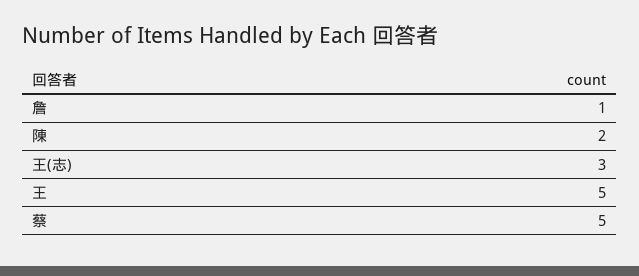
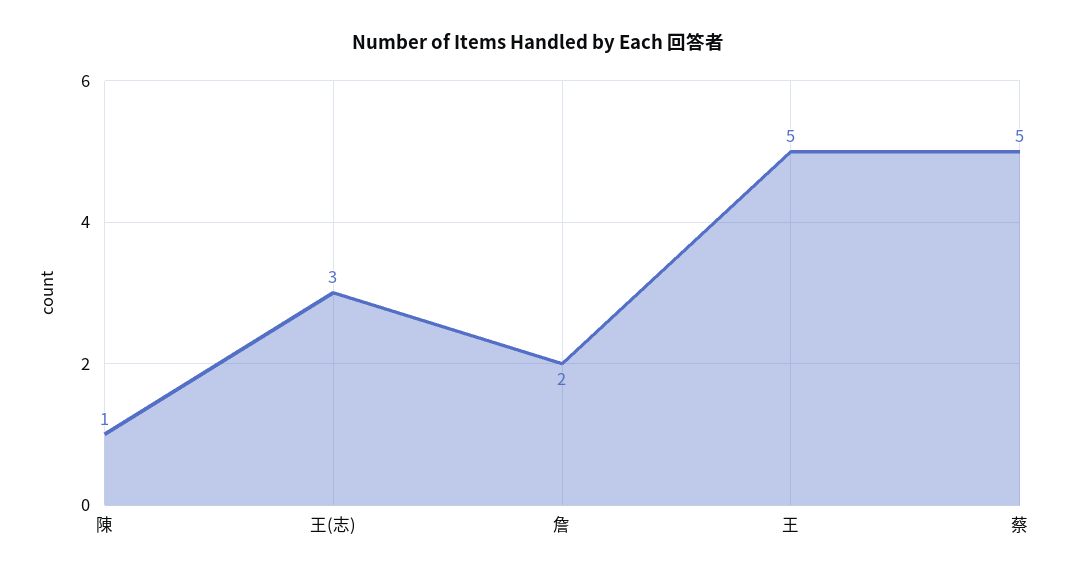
  {
-   "詹": 1,
+   "詹": 2,
-   "陳": 2,
+   "陳": 1,
    "王(志)": 3,
    "王": 5,
    "蔡": 5
  }

